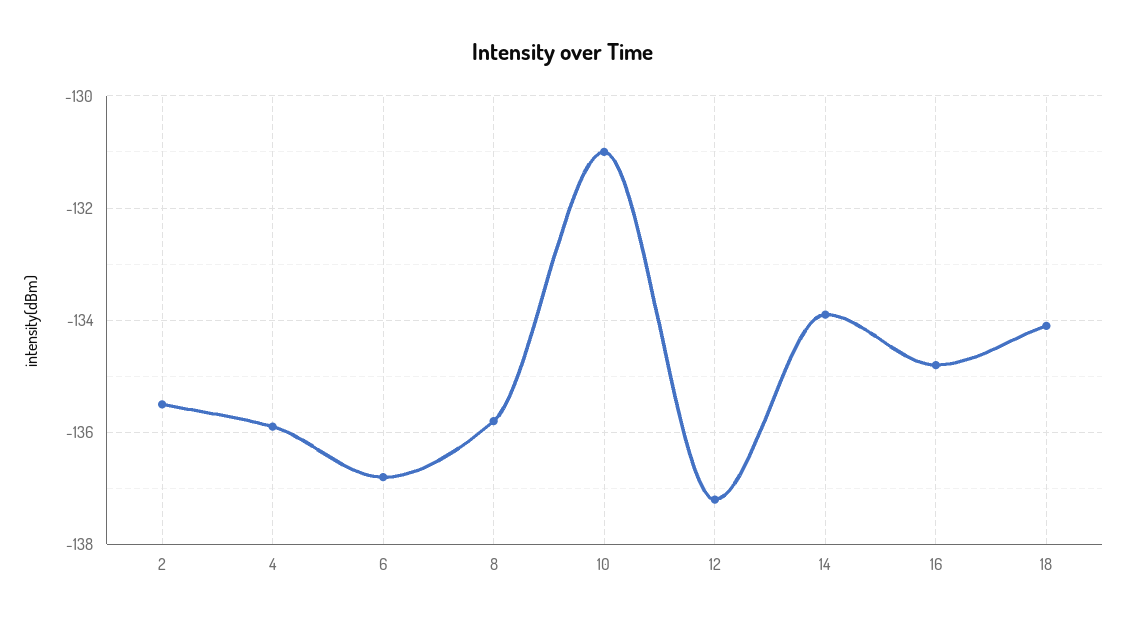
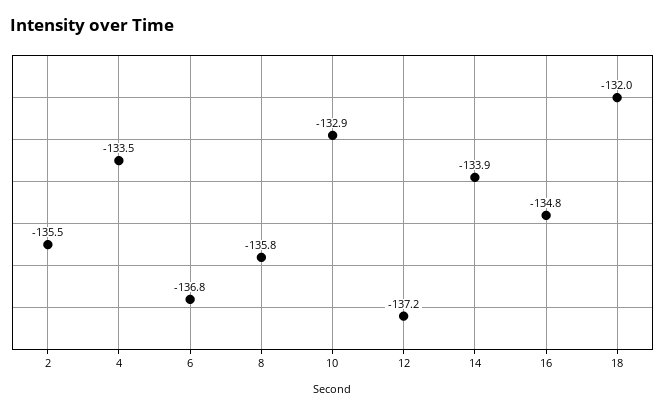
  {
    "2": -135.5,
-   "4": -136,
+   "4": -133.5,
    "6": -136.8,
    "8": -135.8,
-   "10": -131,
+   "10": -132.9,
    "12": -137.2,
    "14": -133.9,
    "16": -134.8,
-   "18": -134
+   "18": -132
  }

